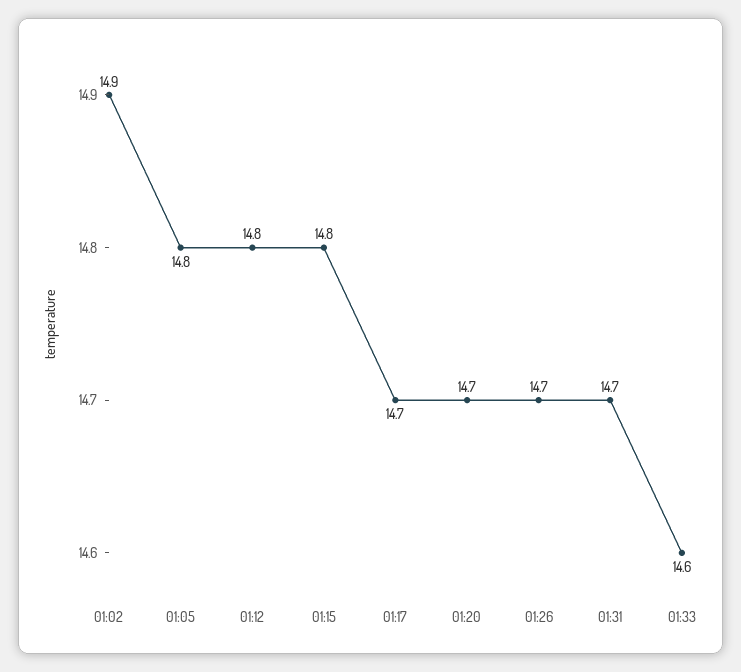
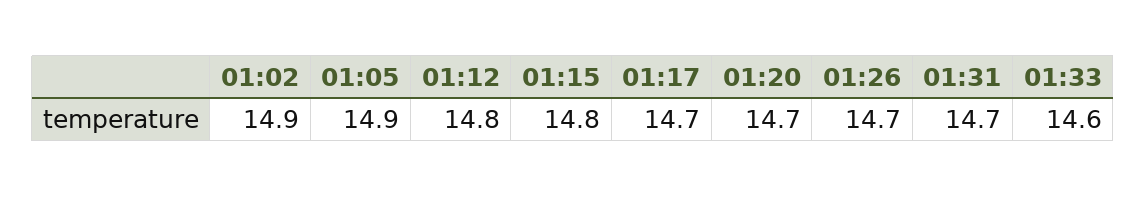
  {
    "01:02": 14.9,
-   "01:05": 14.8,
+   "01:05": 14.9,
    "01:12": 14.8,
    "01:15": 14.8,
    "01:17": 14.7,
    "01:20": 14.7,
    "01:26": 14.7,
    "01:31": 14.7,
    "01:33": 14.6
  }

